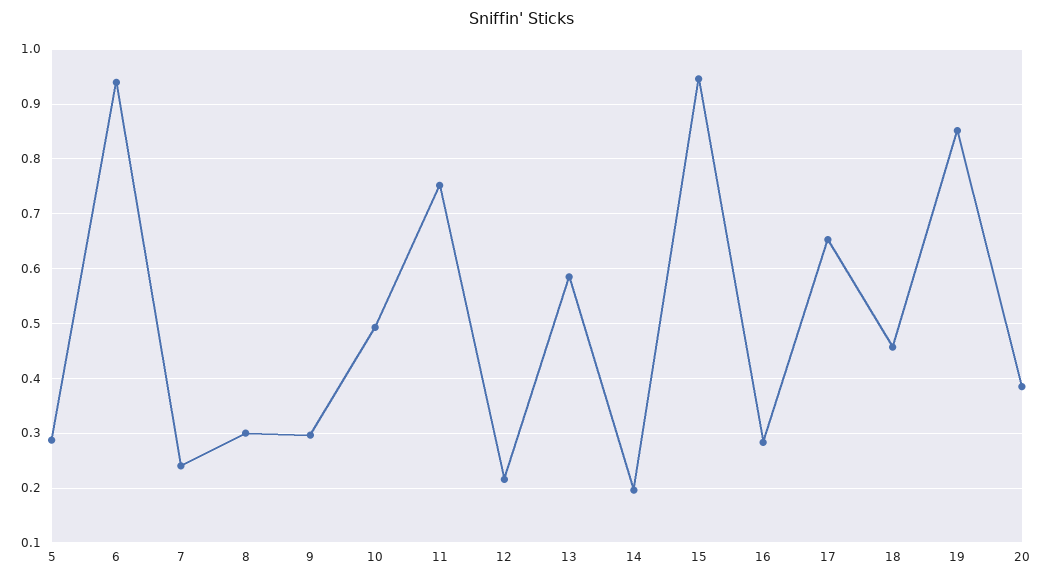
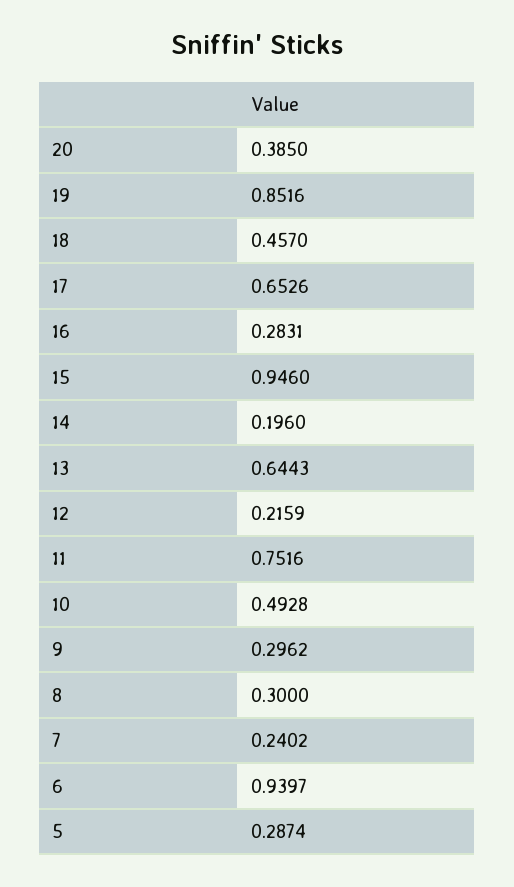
  {
    "5": 0.2874,
    "6": 0.9397,
    "7": 0.2402,
    "8": 0.3,
    "9": 0.2962,
    "10": 0.4928,
    "11": 0.7516,
    "12": 0.2159,
-   "13": 0.58,
+   "13": 0.6443,
    "14": 0.196,
    "15": 0.946,
    "16": 0.2831,
    "17": 0.6526,
    "18": 0.457,
    "19": 0.8516,
    "20": 0.385
  }

